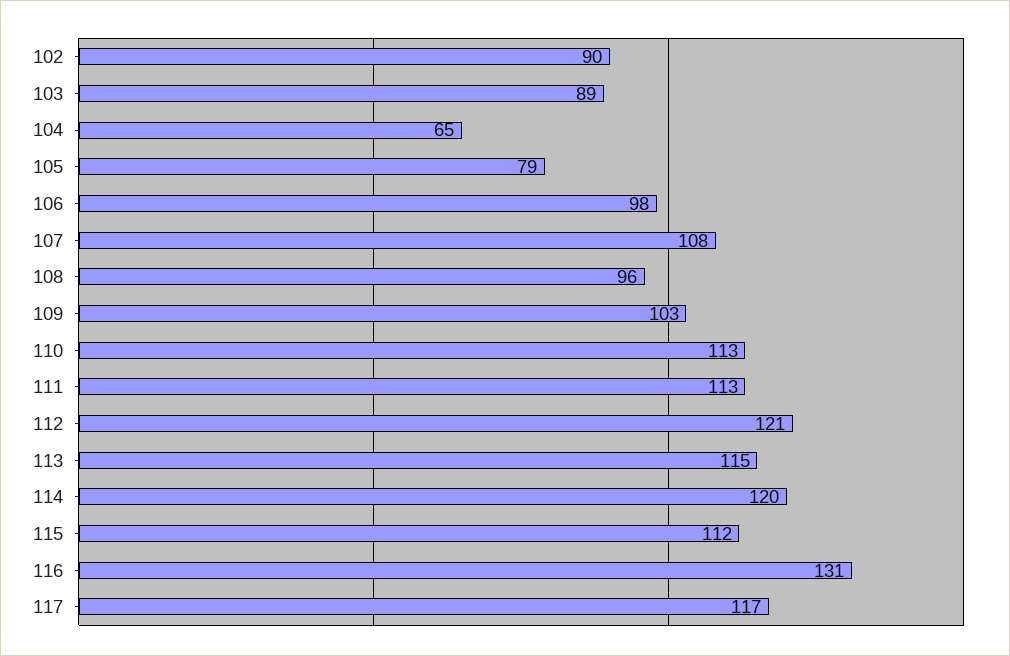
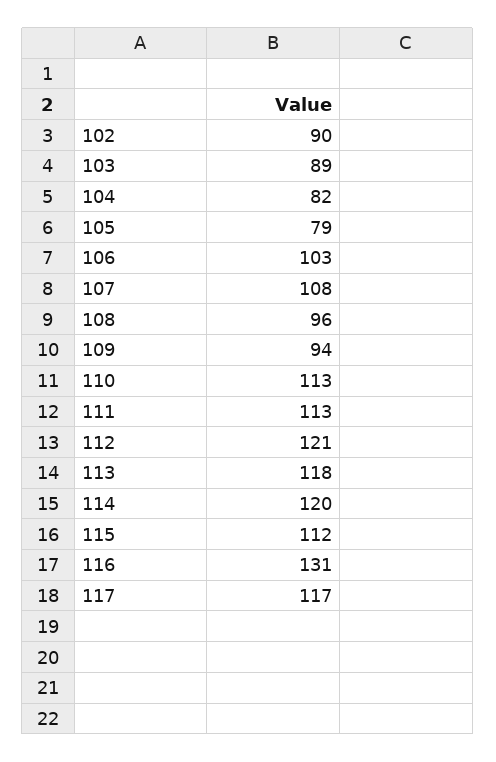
  {
    "102": 90,
    "103": 89,
-   "104": 65,
+   "104": 82,
    "105": 79,
-   "106": 98,
+   "106": 103,
    "107": 108,
    "108": 96,
-   "109": 103,
+   "109": 94,
    "110": 113,
    "111": 113,
    "112": 121,
-   "113": 115,
+   "113": 118,
    "114": 120,
    "115": 112,
    "116": 131,
    "117": 117
  }

